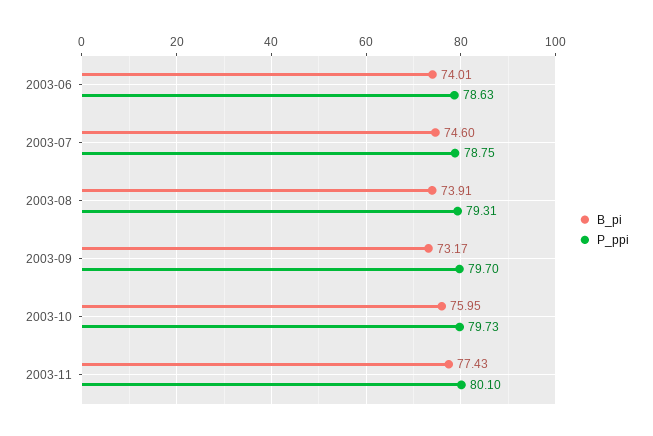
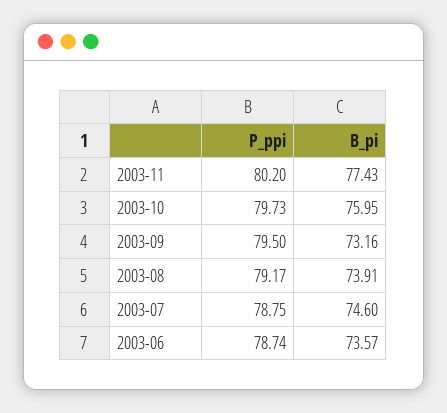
  {
    "B_pi": {
-     "2003-06": 74.01,
+     "2003-06": 73.57,
      "2003-07": 74.6,
      "2003-08": 73.91,
-     "2003-09": 73.17,
+     "2003-09": 73.16,
      "2003-10": 75.95,
      "2003-11": 77.43
    },
    "P_ppi": {
-     "2003-06": 78.63,
+     "2003-06": 78.74,
      "2003-07": 78.75,
-     "2003-08": 79.31,
+     "2003-08": 79.17,
-     "2003-09": 79.7,
+     "2003-09": 79.5,
      "2003-10": 79.73,
-     "2003-11": 80.1
+     "2003-11": 80.2
    }
  }

